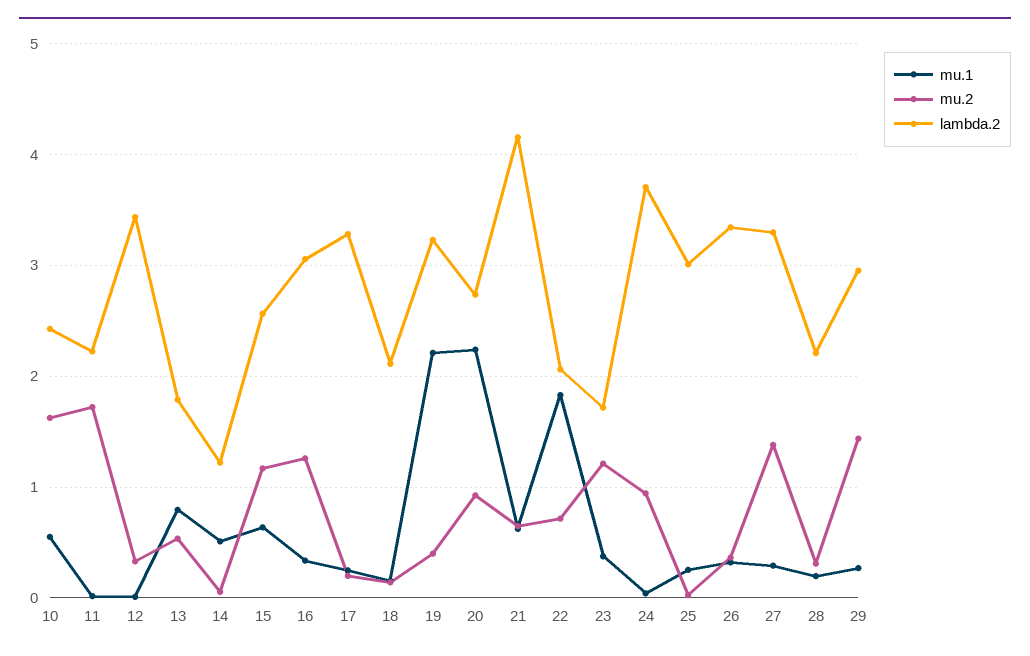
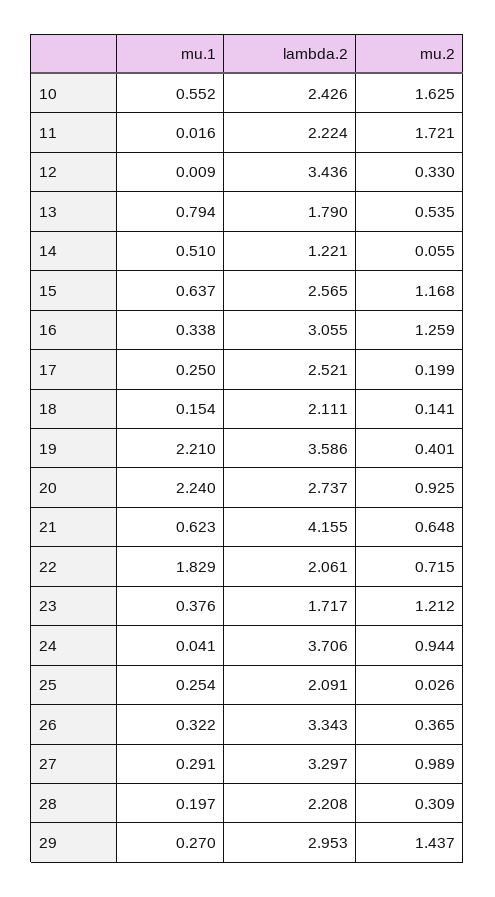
  {
    "mu.1": {
      "10": 0.552,
      "11": 0.016,
      "12": 0.009,
      "13": 0.794,
      "14": 0.51,
      "15": 0.637,
      "16": 0.338,
      "17": 0.25,
      "18": 0.154,
      "19": 2.21,
      "20": 2.24,
      "21": 0.623,
      "22": 1.829,
      "23": 0.376,
      "24": 0.041,
      "25": 0.254,
      "26": 0.322,
      "27": 0.291,
      "28": 0.197,
      "29": 0.27
    },
    "mu.2": {
      "10": 1.625,
      "11": 1.721,
      "12": 0.33,
      "13": 0.535,
      "14": 0.055,
      "15": 1.168,
      "16": 1.259,
      "17": 0.199,
      "18": 0.141,
      "19": 0.401,
      "20": 0.925,
      "21": 0.648,
      "22": 0.715,
      "23": 1.212,
      "24": 0.944,
      "25": 0.026,
      "26": 0.365,
-     "27": 1.4,
+     "27": 0.989,
      "28": 0.309,
      "29": 1.437
    },
    "lambda.2": {
      "10": 2.426,
      "11": 2.224,
      "12": 3.436,
      "13": 1.79,
      "14": 1.221,
      "15": 2.565,
      "16": 3.055,
-     "17": 3.3,
+     "17": 2.521,
      "18": 2.111,
-     "19": 3.2,
+     "19": 3.586,
      "20": 2.737,
      "21": 4.155,
      "22": 2.061,
      "23": 1.717,
      "24": 3.706,
-     "25": 3,
+     "25": 2.091,
      "26": 3.343,
      "27": 3.297,
      "28": 2.208,
      "29": 2.953
    }
  }

